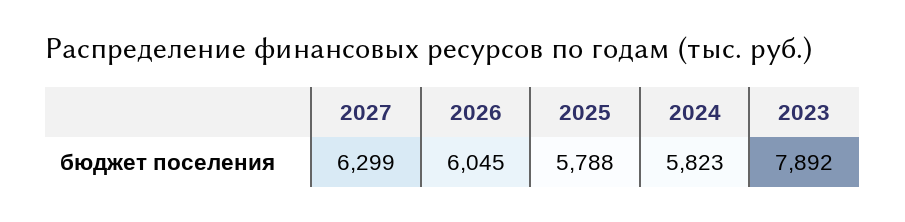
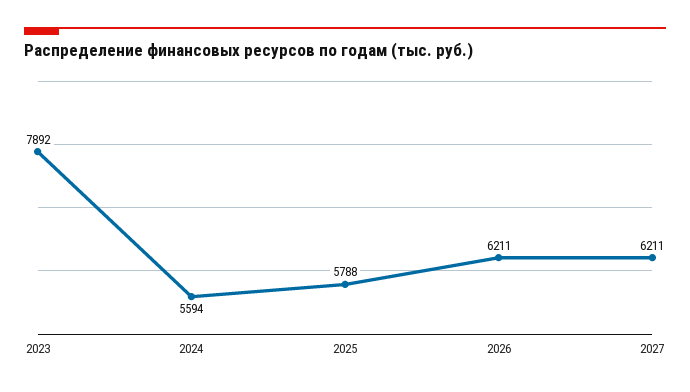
  {
-   "2027": 6299,
+   "2027": 6211,
-   "2026": 6045,
+   "2026": 6211,
    "2025": 5788,
-   "2024": 5823,
+   "2024": 5594,
    "2023": 7892
  }

